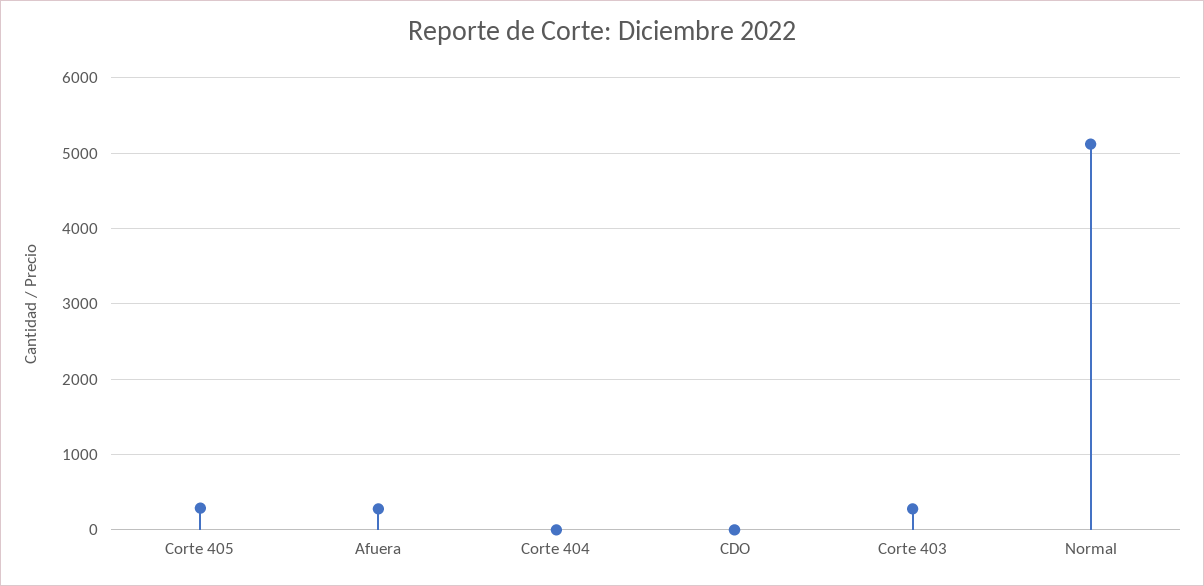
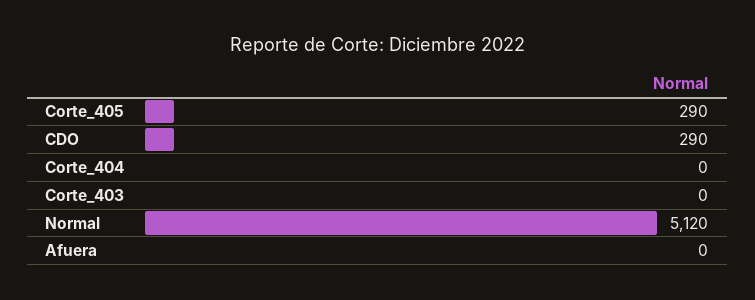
  {
    "Corte 405": 290,
-   "Afuera": 300,
+   "Afuera": 0,
    "Corte 404": 0,
-   "CDO": 0,
+   "CDO": 290,
-   "Corte 403": 300,
+   "Corte 403": 0,
    "Normal": 5120
  }

